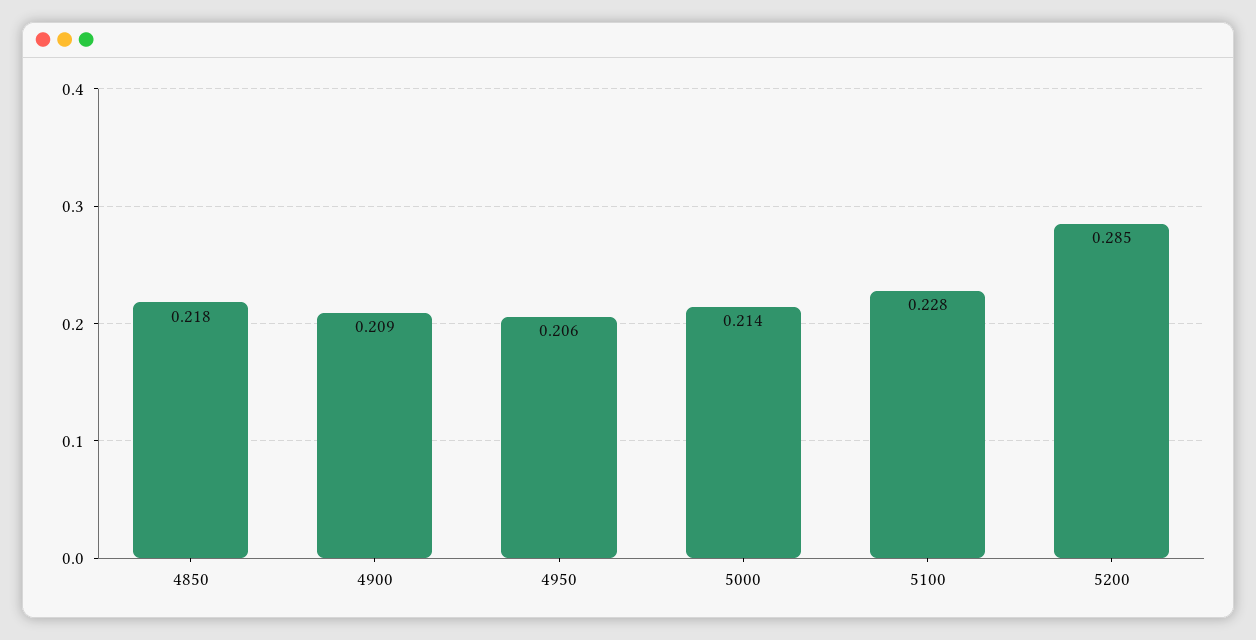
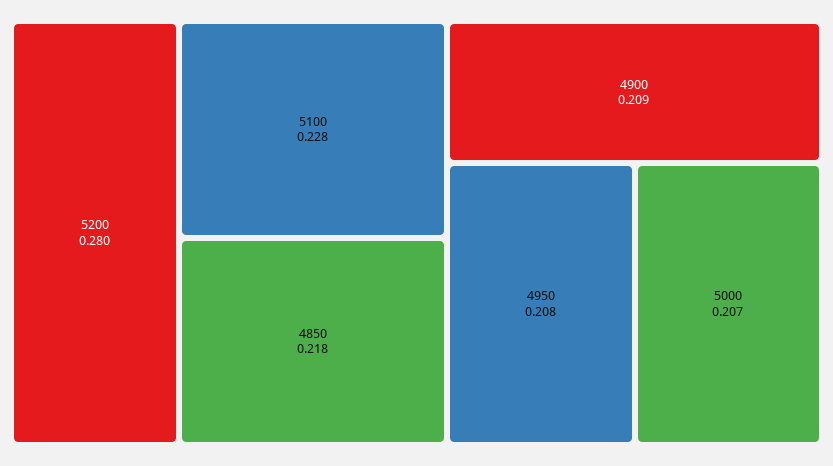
  {
    "4850": 0.218,
    "4900": 0.209,
-   "4950": 0.206,
+   "4950": 0.208,
-   "5000": 0.214,
+   "5000": 0.207,
    "5100": 0.228,
-   "5200": 0.285
+   "5200": 0.28
  }

